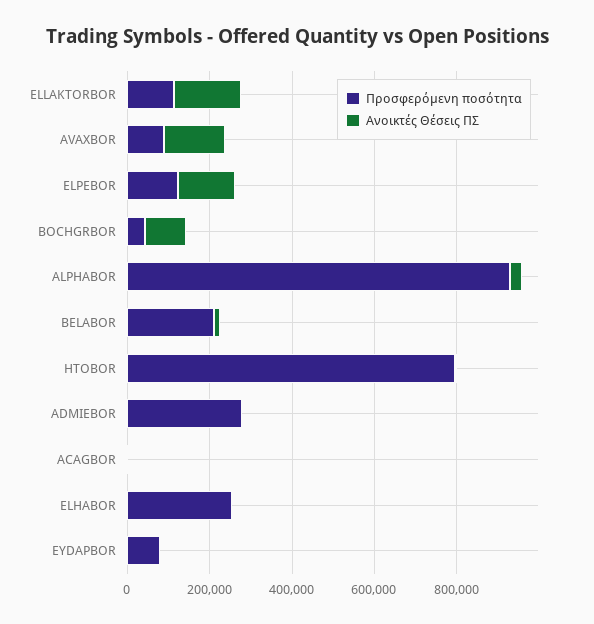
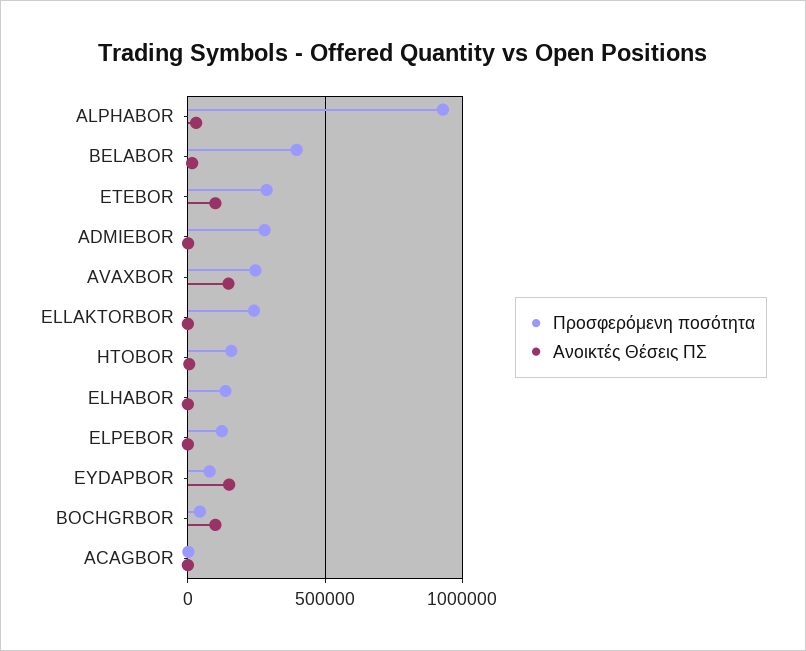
  {
    "Προσφερόμενη ποσότητα": {
-     "ELLAKTORBOR": 100000,
+     "ELLAKTORBOR": 250000,
-     "AVAXBOR": 100000,
+     "AVAXBOR": 250000,
      "ELPEBOR": 100000,
      "BOCHGRBOR": 50000,
      "ALPHABOR": 950000,
-     "BELABOR": 200000,
+     "BELABOR": 400000,
-     "HTOBOR": 800000,
+     "HTOBOR": 150000,
      "ADMIEBOR": 300000,
      "ACAGBOR": 0,
-     "ELHABOR": 250000,
+     "ELHABOR": 150000,
-     "EYDAPBOR": 100000
+     "EYDAPBOR": 100000,
+     "ETEBOR": 300000
    },
    "Ανοικτές Θέσεις ΠΣ": {
-     "ELLAKTORBOR": 150000,
+     "ELLAKTORBOR": 0,
      "AVAXBOR": 150000,
-     "ELPEBOR": 150000,
+     "ELPEBOR": 0,
      "BOCHGRBOR": 100000,
      "ALPHABOR": 50000,
      "BELABOR": 0,
      "HTOBOR": 0,
      "ADMIEBOR": 0,
      "ACAGBOR": 0,
      "ELHABOR": 0,
-     "EYDAPBOR": 0
+     "EYDAPBOR": 150000,
+     "ETEBOR": 100000
    }
  }

